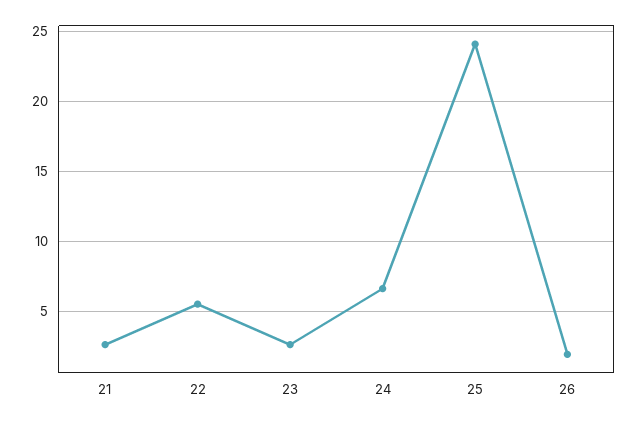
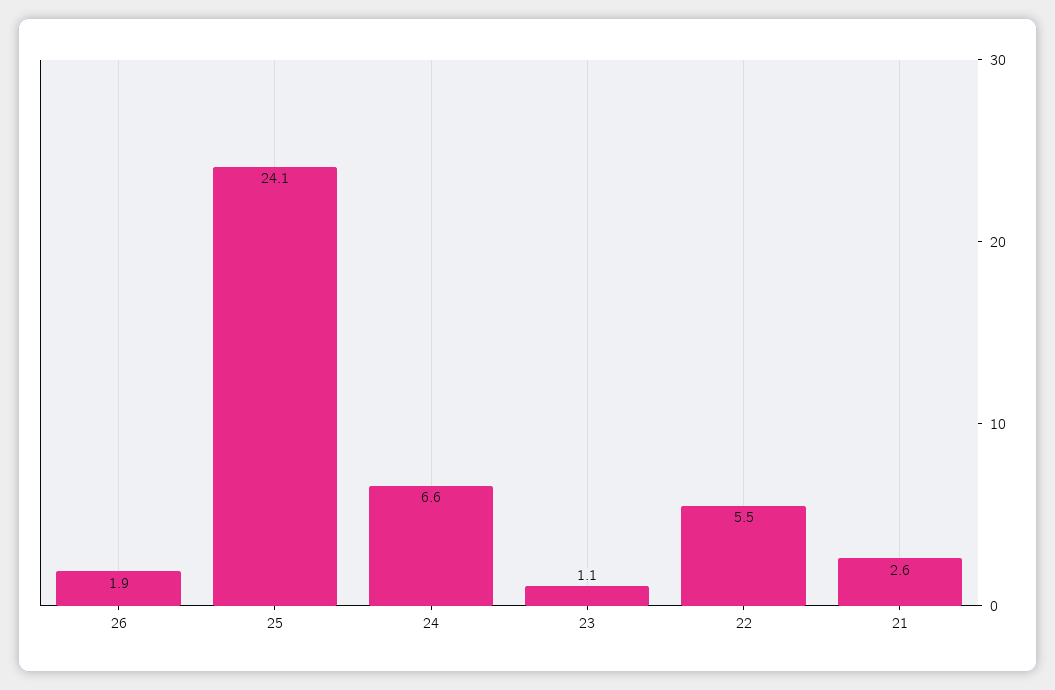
  {
    "21": 2.6,
    "22": 5.5,
-   "23": 2.5,
+   "23": 1.1,
    "24": 6.6,
    "25": 24.1,
    "26": 1.9
  }

